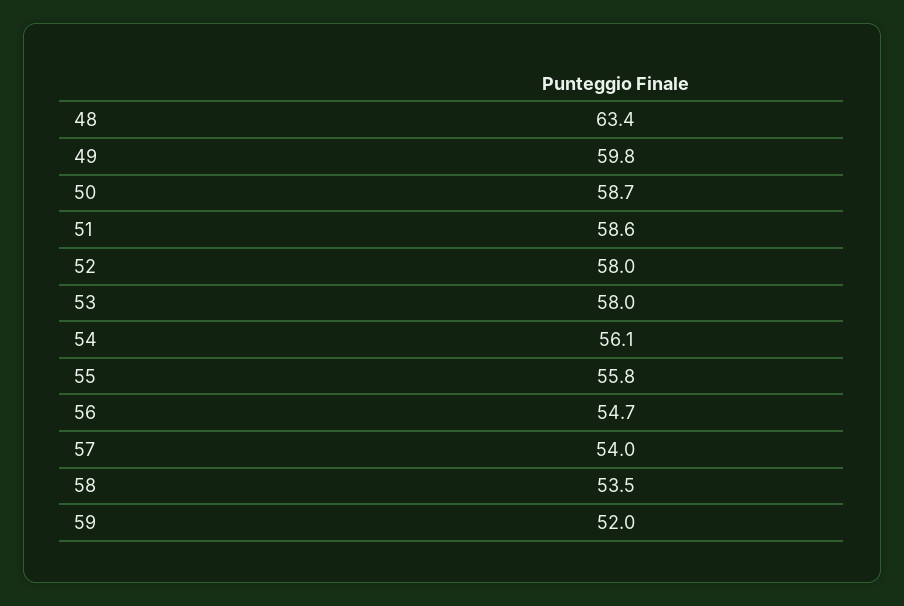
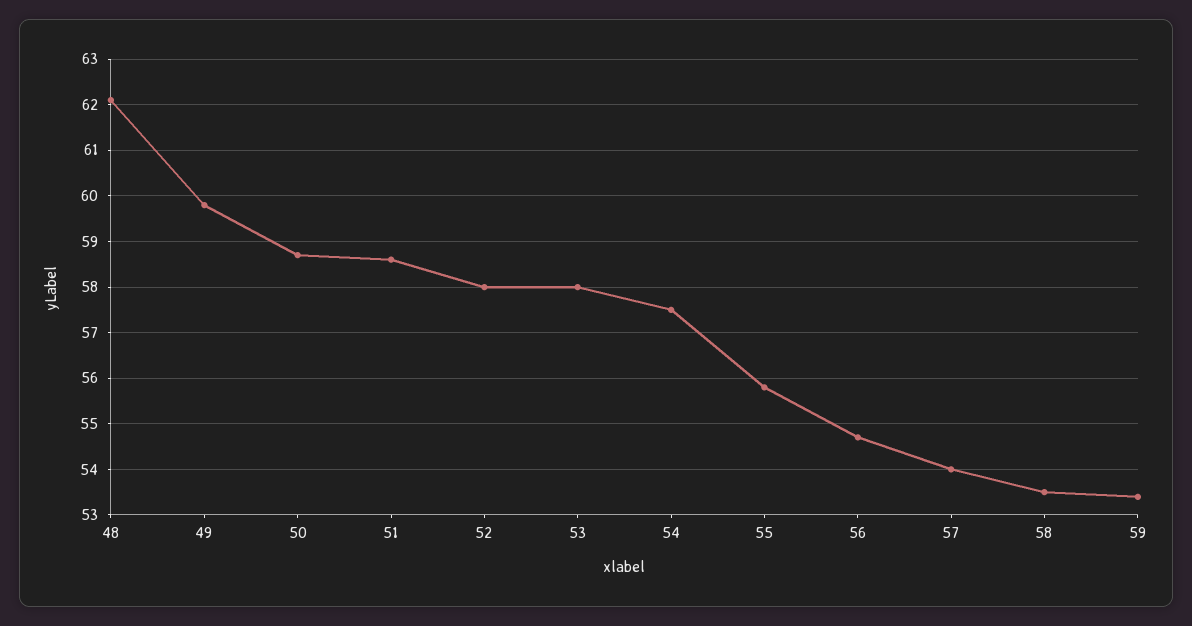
  {
-   "48": 63.4,
+   "48": 62,
    "49": 59.8,
    "50": 58.7,
    "51": 58.6,
    "52": 58,
    "53": 58,
-   "54": 56.1,
+   "54": 57.5,
    "55": 55.8,
    "56": 54.7,
    "57": 54,
    "58": 53.5,
-   "59": 52
+   "59": 53.5
  }

